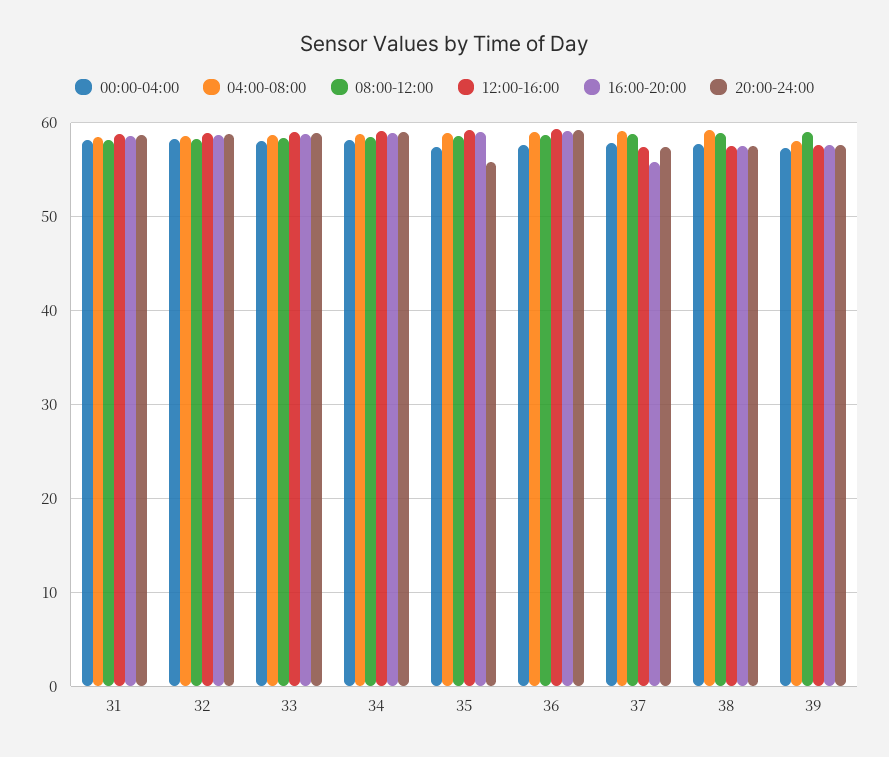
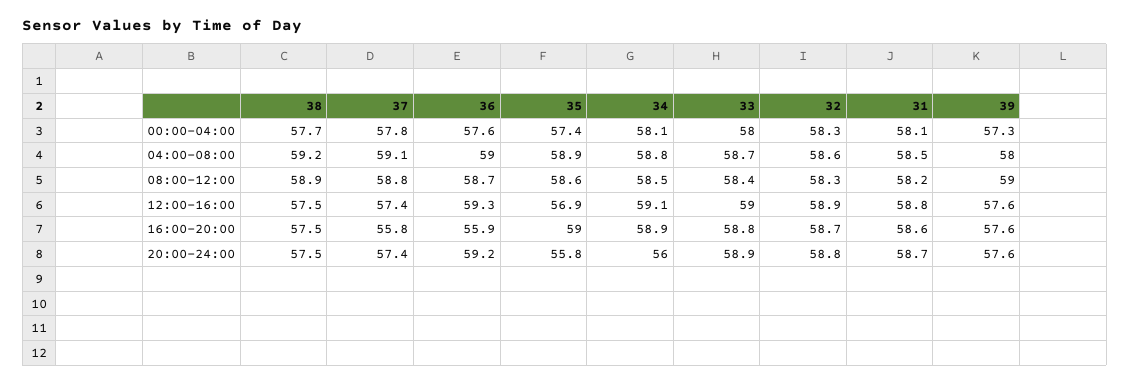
  {
    "00:00-04:00": {
      "31": 58.1,
      "32": 58.3,
      "33": 58,
      "34": 58.1,
      "35": 57.4,
      "36": 57.6,
      "37": 57.8,
      "38": 57.7,
      "39": 57.3
    },
    "04:00-08:00": {
      "31": 58.5,
      "32": 58.6,
      "33": 58.7,
      "34": 58.8,
      "35": 58.9,
      "36": 59,
      "37": 59.1,
      "38": 59.2,
      "39": 58
    },
    "08:00-12:00": {
      "31": 58.2,
      "32": 58.3,
      "33": 58.4,
      "34": 58.5,
      "35": 58.6,
      "36": 58.7,
      "37": 58.8,
      "38": 58.9,
      "39": 59
    },
    "12:00-16:00": {
      "31": 58.8,
      "32": 58.9,
      "33": 59,
      "34": 59.1,
-     "35": 59,
+     "35": 56.9,
      "36": 59.3,
      "37": 57.4,
      "38": 57.5,
      "39": 57.6
    },
    "16:00-20:00": {
      "31": 58.6,
      "32": 58.7,
      "33": 58.8,
      "34": 58.9,
      "35": 59,
-     "36": 59,
+     "36": 55.9,
      "37": 55.8,
      "38": 57.5,
      "39": 57.6
    },
    "20:00-24:00": {
      "31": 58.7,
      "32": 58.8,
      "33": 58.9,
-     "34": 59,
+     "34": 56,
      "35": 55.8,
      "36": 59.2,
      "37": 57.4,
      "38": 57.5,
      "39": 57.6
    }
  }

